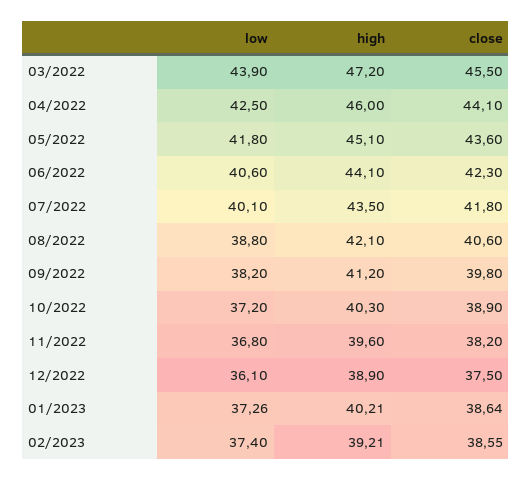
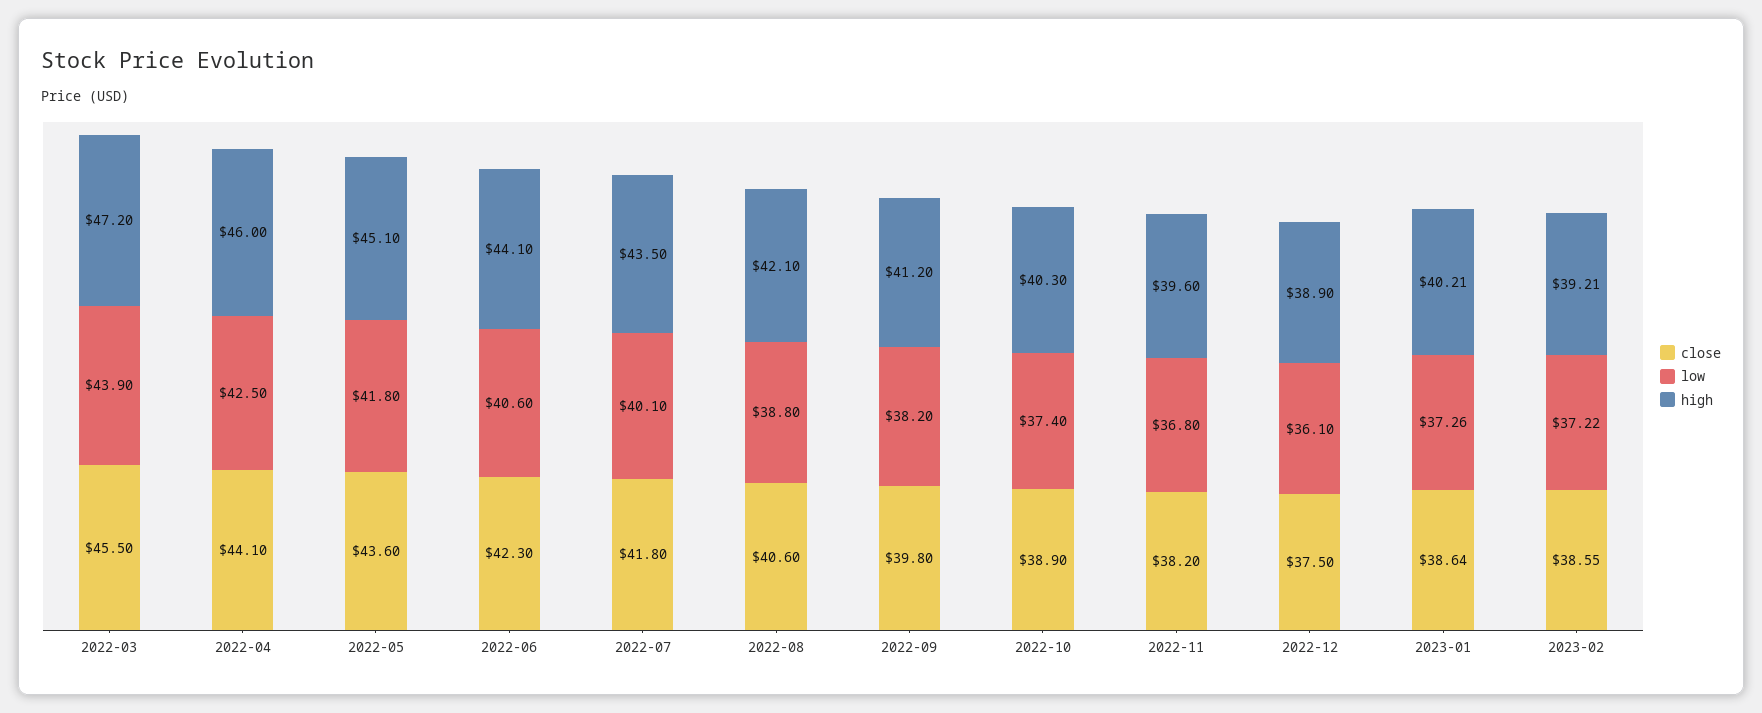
  {
    "low": {
      "03/2022": 43.9,
      "04/2022": 42.5,
      "05/2022": 41.8,
      "06/2022": 40.6,
      "07/2022": 40.1,
      "08/2022": 38.8,
      "09/2022": 38.2,
-     "10/2022": 37.2,
+     "10/2022": 37.4,
      "11/2022": 36.8,
      "12/2022": 36.1,
      "01/2023": 37.26,
-     "02/2023": 37.4
+     "02/2023": 37.22
    },
    "high": {
      "03/2022": 47.2,
      "04/2022": 46,
      "05/2022": 45.1,
      "06/2022": 44.1,
      "07/2022": 43.5,
      "08/2022": 42.1,
      "09/2022": 41.2,
      "10/2022": 40.3,
      "11/2022": 39.6,
      "12/2022": 38.9,
      "01/2023": 40.21,
      "02/2023": 39.21
    },
    "close": {
      "03/2022": 45.5,
      "04/2022": 44.1,
      "05/2022": 43.6,
      "06/2022": 42.3,
      "07/2022": 41.8,
      "08/2022": 40.6,
      "09/2022": 39.8,
      "10/2022": 38.9,
      "11/2022": 38.2,
      "12/2022": 37.5,
      "01/2023": 38.64,
      "02/2023": 38.55
    }
  }

